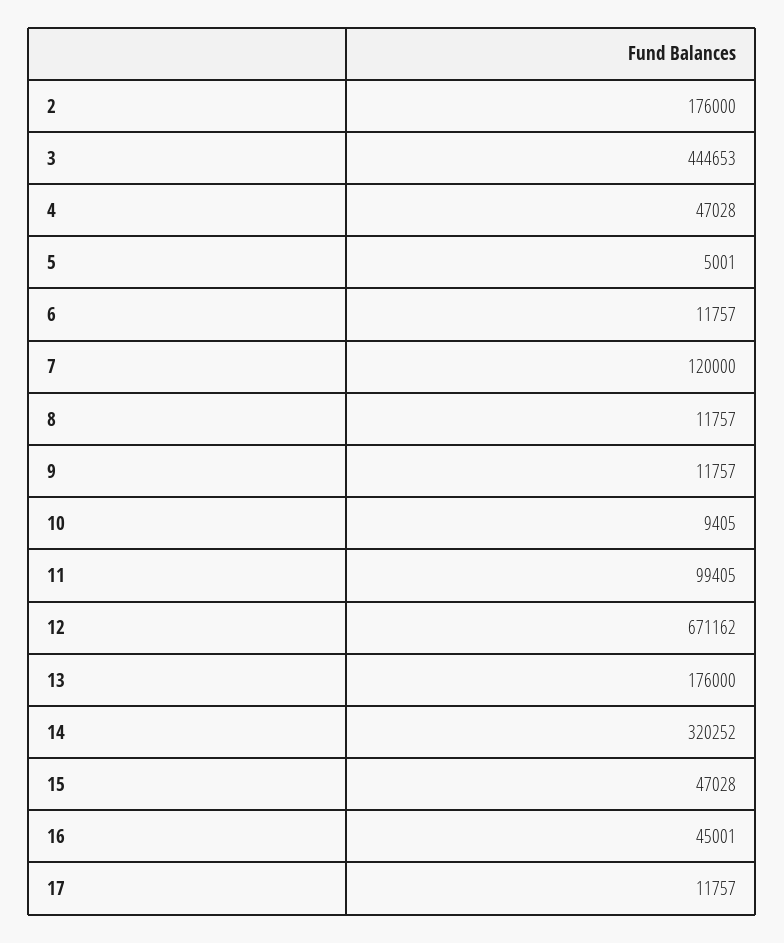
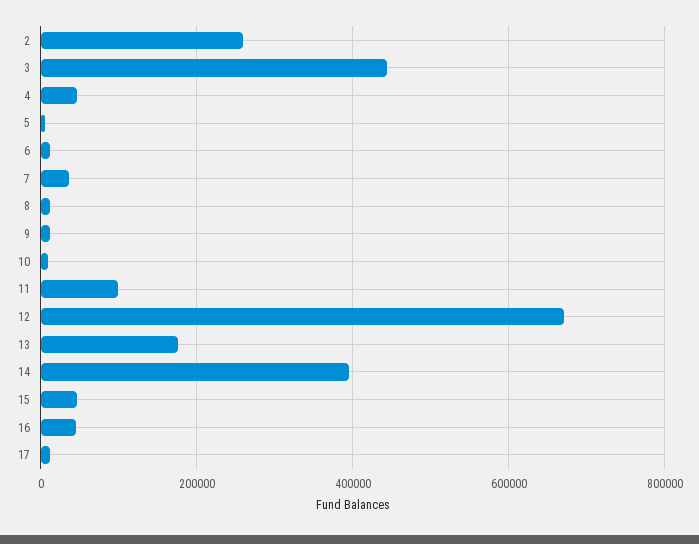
  {
-   "2": 176000,
+   "2": 260000,
    "3": 444653,
    "4": 47028,
    "5": 5001,
    "6": 11757,
-   "7": 120000,
+   "7": 40000,
    "8": 11757,
    "9": 11757,
    "10": 9405,
    "11": 99405,
    "12": 671162,
    "13": 176000,
-   "14": 320252,
+   "14": 400000,
    "15": 47028,
    "16": 45001,
    "17": 11757
  }

